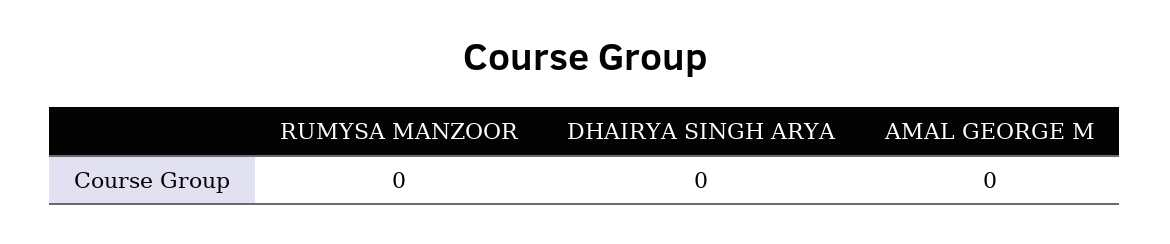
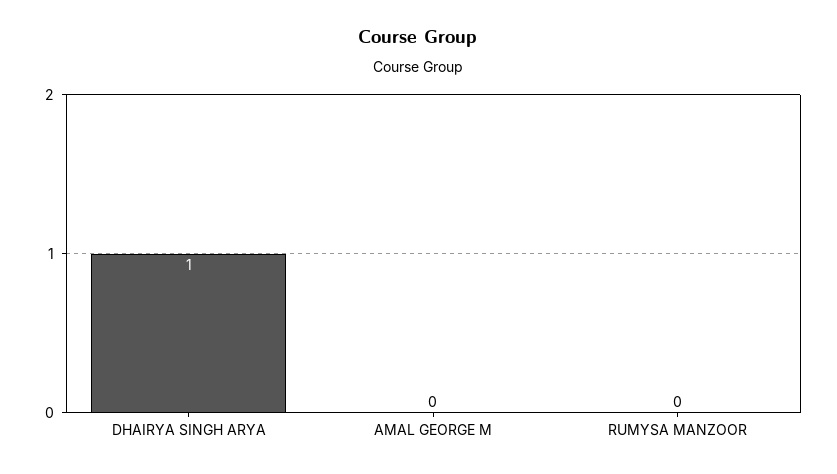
  {
    "RUMYSA MANZOOR": 0,
-   "DHAIRYA SINGH ARYA": 0,
+   "DHAIRYA SINGH ARYA": 1,
    "AMAL GEORGE M": 0
  }

